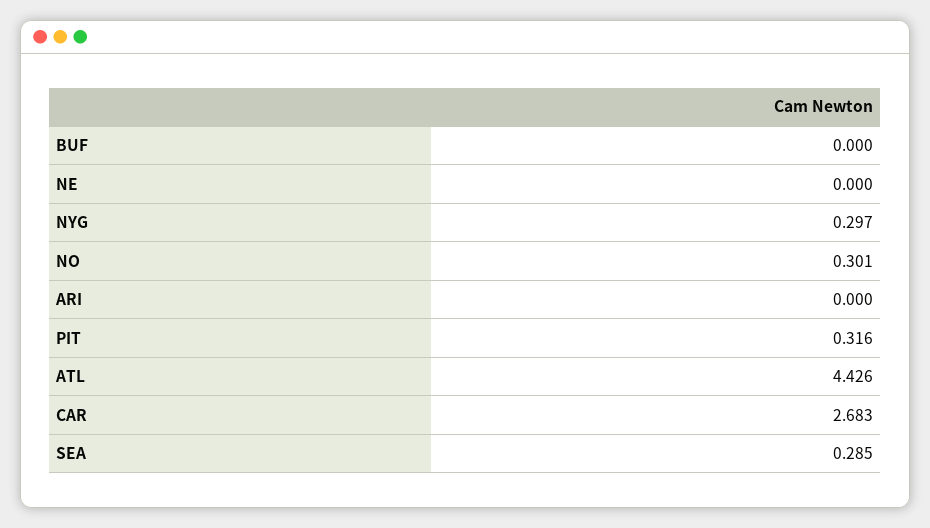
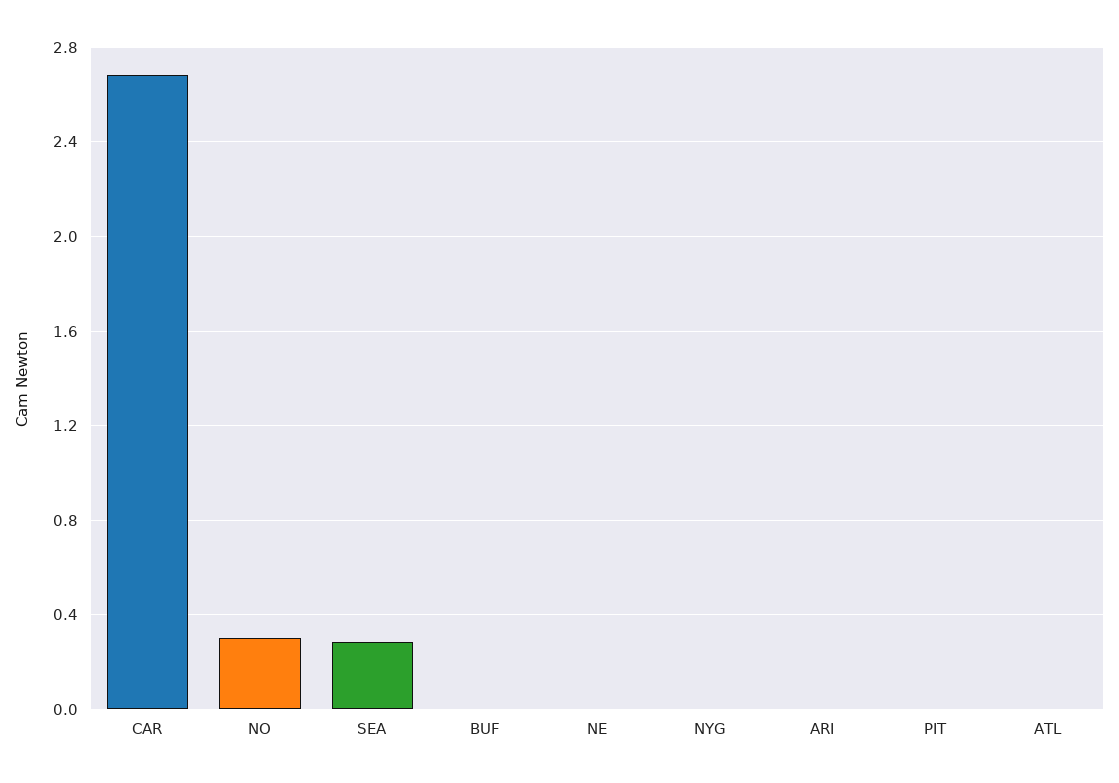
  {
    "BUF": 0,
    "NE": 0,
-   "NYG": 0.297,
+   "NYG": 0,
    "NO": 0.301,
    "ARI": 0,
-   "PIT": 0.316,
+   "PIT": 0,
-   "ATL": 4.426,
+   "ATL": 0,
    "CAR": 2.683,
    "SEA": 0.285
  }

